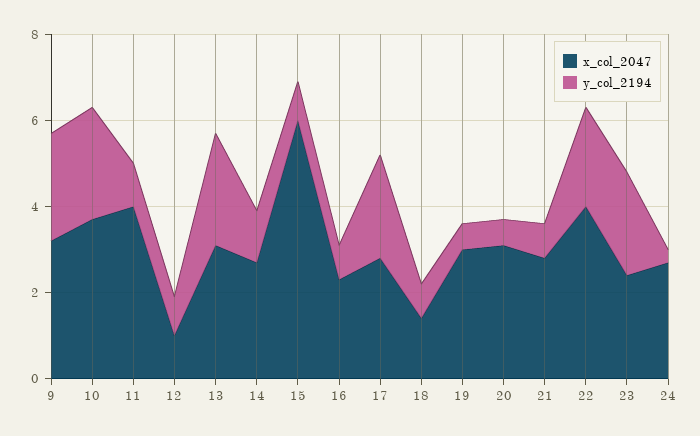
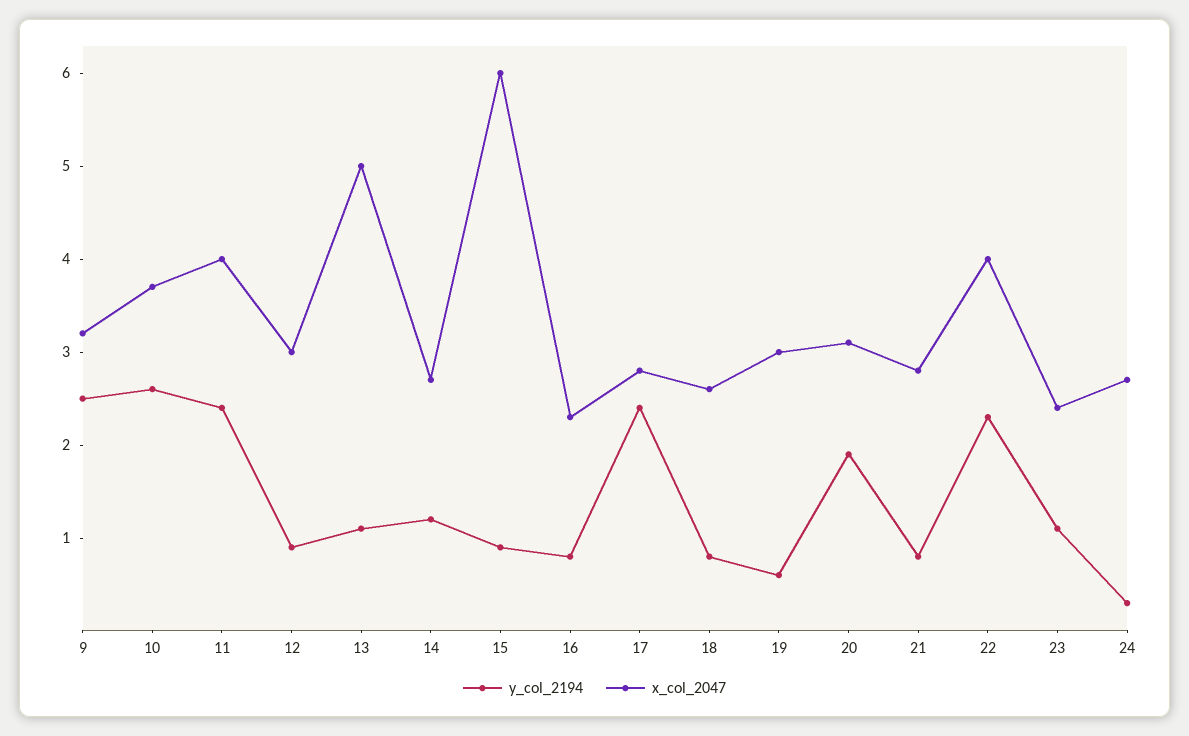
  {
    "x_col_2047": {
      "9": 3.2,
      "10": 3.7,
      "11": 4,
-     "12": 1,
+     "12": 3,
-     "13": 3,
+     "13": 5,
      "14": 2.7,
      "15": 6,
      "16": 2.3,
      "17": 2.8,
-     "18": 1.5,
+     "18": 2.6,
      "19": 3,
      "20": 3.1,
      "21": 2.8,
      "22": 4,
      "23": 2.4,
      "24": 2.7
    },
    "y_col_2194": {
      "9": 2.5,
      "10": 2.6,
-     "11": 1,
+     "11": 2.4,
      "12": 0.9,
-     "13": 2.5,
+     "13": 1.1,
      "14": 1.2,
      "15": 0.9,
      "16": 0.8,
      "17": 2.4,
      "18": 0.8,
      "19": 0.6,
-     "20": 0.5,
+     "20": 1.9,
      "21": 0.8,
      "22": 2.3,
-     "23": 2.5,
+     "23": 1.1,
      "24": 0.3
    }
  }

